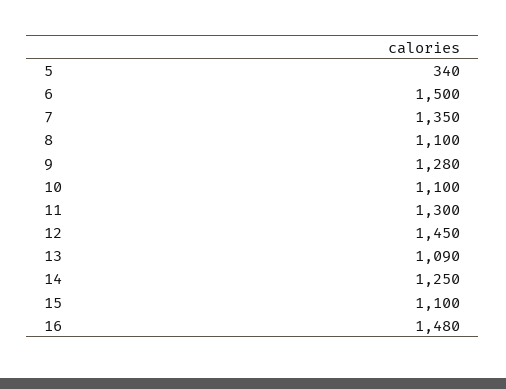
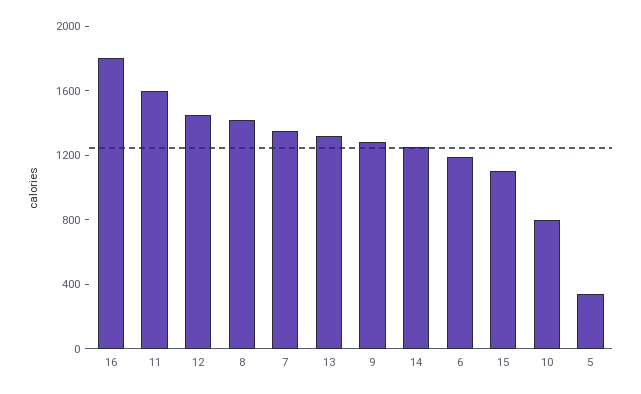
  {
    "5": 340,
-   "6": 1500,
+   "6": 1200,
    "7": 1350,
-   "8": 1100,
+   "8": 1400,
    "9": 1280,
-   "10": 1100,
+   "10": 800,
-   "11": 1300,
+   "11": 1600,
    "12": 1450,
-   "13": 1090,
+   "13": 1300,
    "14": 1250,
    "15": 1100,
-   "16": 1480
+   "16": 1800
  }

